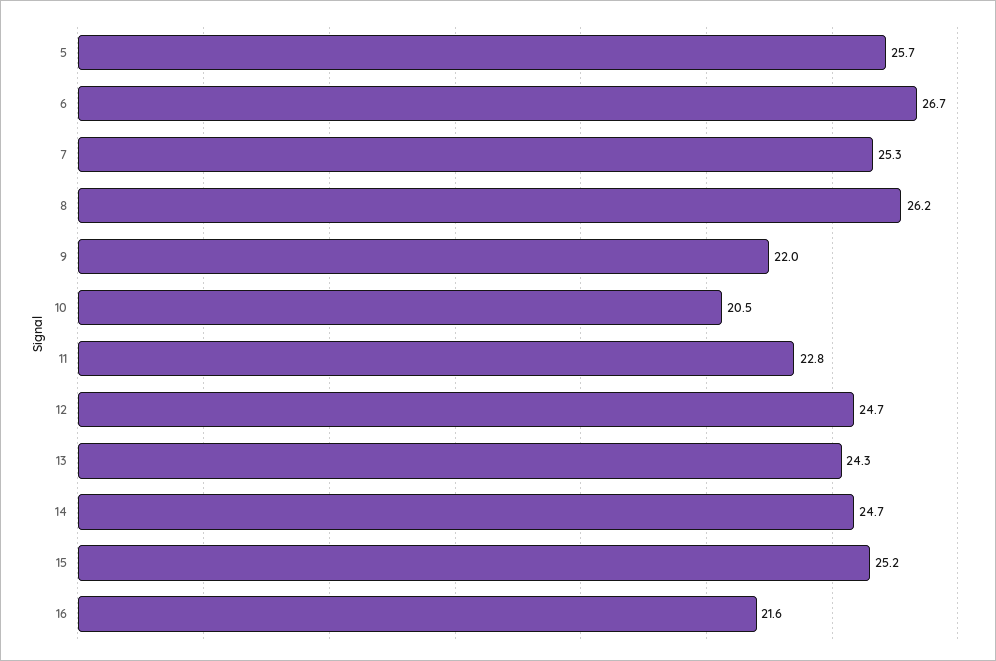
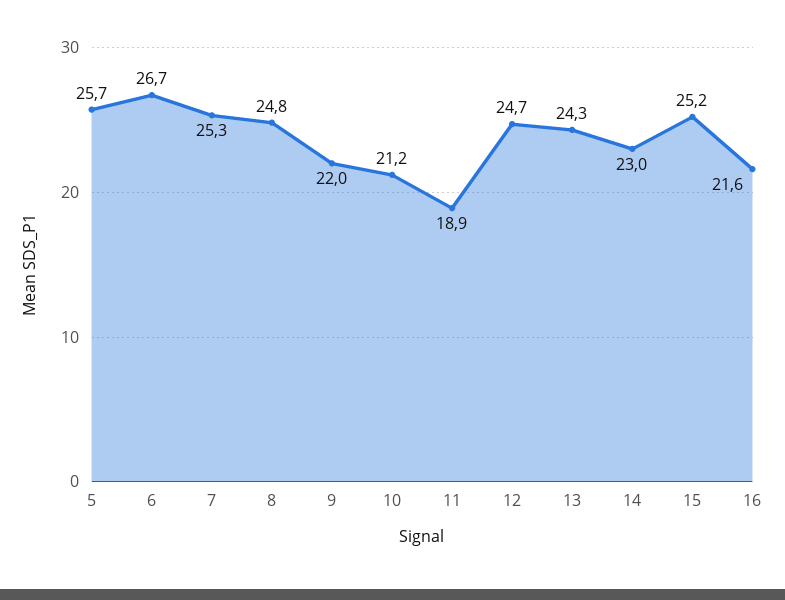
  {
    "5": 25.7,
    "6": 26.7,
    "7": 25.3,
-   "8": 26.2,
+   "8": 24.8,
    "9": 22,
-   "10": 20.5,
+   "10": 21.2,
-   "11": 22.8,
+   "11": 18.9,
    "12": 24.7,
    "13": 24.3,
-   "14": 24.7,
+   "14": 23,
    "15": 25.2,
    "16": 21.6
  }

